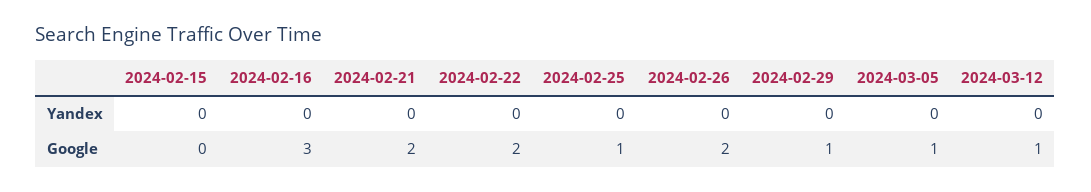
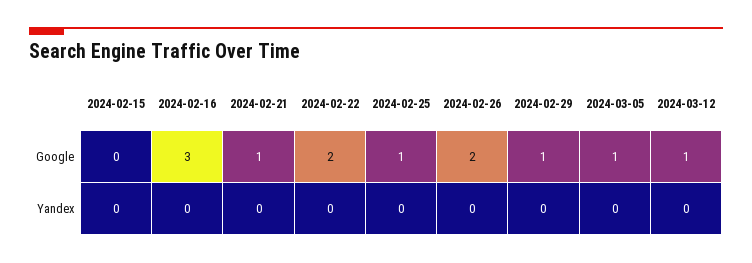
  {
    "2024-02-15": {
      "Yandex": 0,
      "Google": 0
    },
    "2024-02-16": {
      "Yandex": 0,
      "Google": 3
    },
    "2024-02-21": {
      "Yandex": 0,
-     "Google": 2
+     "Google": 1
    },
    "2024-02-22": {
      "Yandex": 0,
      "Google": 2
    },
    "2024-02-25": {
      "Yandex": 0,
      "Google": 1
    },
    "2024-02-26": {
      "Yandex": 0,
      "Google": 2
    },
    "2024-02-29": {
      "Yandex": 0,
      "Google": 1
    },
    "2024-03-05": {
      "Yandex": 0,
      "Google": 1
    },
    "2024-03-12": {
      "Yandex": 0,
      "Google": 1
    }
  }

